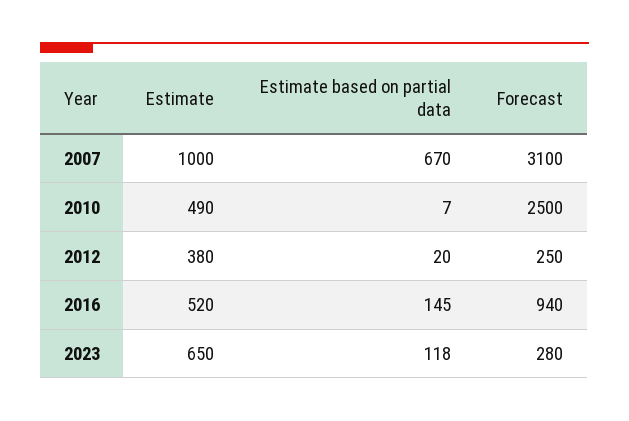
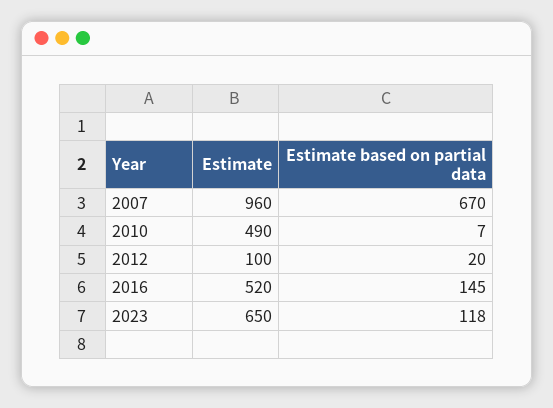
  {
    "Estimate": {
-     "2007": 1000,
+     "2007": 960,
      "2010": 490,
-     "2012": 380,
+     "2012": 100,
      "2016": 520,
      "2023": 650
    },
    "Estimate based on partial data": {
      "2007": 670,
      "2010": 7,
      "2012": 20,
      "2016": 145,
      "2023": 118
-   },
+   }
-   "Forecast": {
-     "2007": 3100,
-     "2010": 2500,
-     "2012": 250,
-     "2016": 940,
-     "2023": 280
-   }
  }

